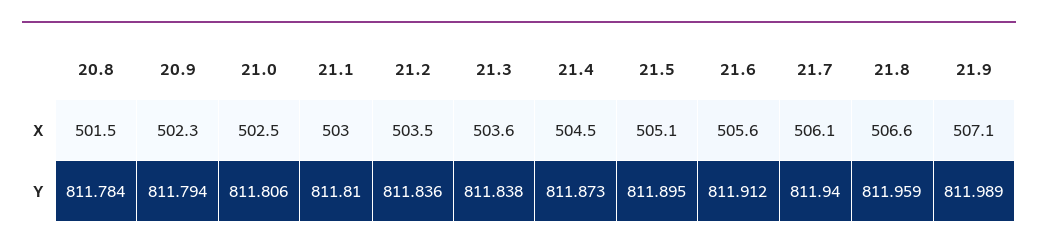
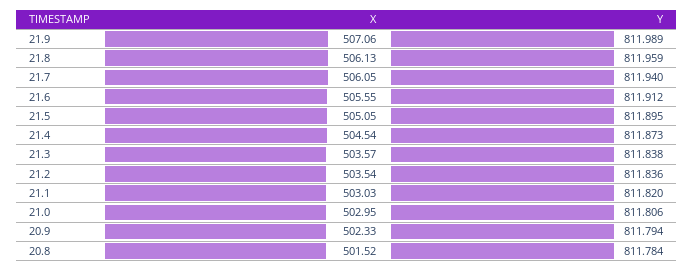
  {
    "20.8": {
      "X": 501.52,
      "Y": 811.784
    },
    "20.9": {
      "X": 502.33,
      "Y": 811.794
    },
    "21.0": {
-     "X": 502.5,
+     "X": 502.95,
      "Y": 811.806
    },
    "21.1": {
      "X": 503.03,
-     "Y": 811.81
+     "Y": 811.82
    },
    "21.2": {
      "X": 503.54,
      "Y": 811.836
    },
    "21.3": {
      "X": 503.57,
      "Y": 811.838
    },
    "21.4": {
      "X": 504.54,
      "Y": 811.873
    },
    "21.5": {
      "X": 505.05,
      "Y": 811.895
    },
    "21.6": {
      "X": 505.55,
      "Y": 811.912
    },
    "21.7": {
      "X": 506.05,
      "Y": 811.94
    },
    "21.8": {
-     "X": 506.6,
+     "X": 506.13,
      "Y": 811.959
    },
    "21.9": {
      "X": 507.06,
      "Y": 811.989
    }
  }

